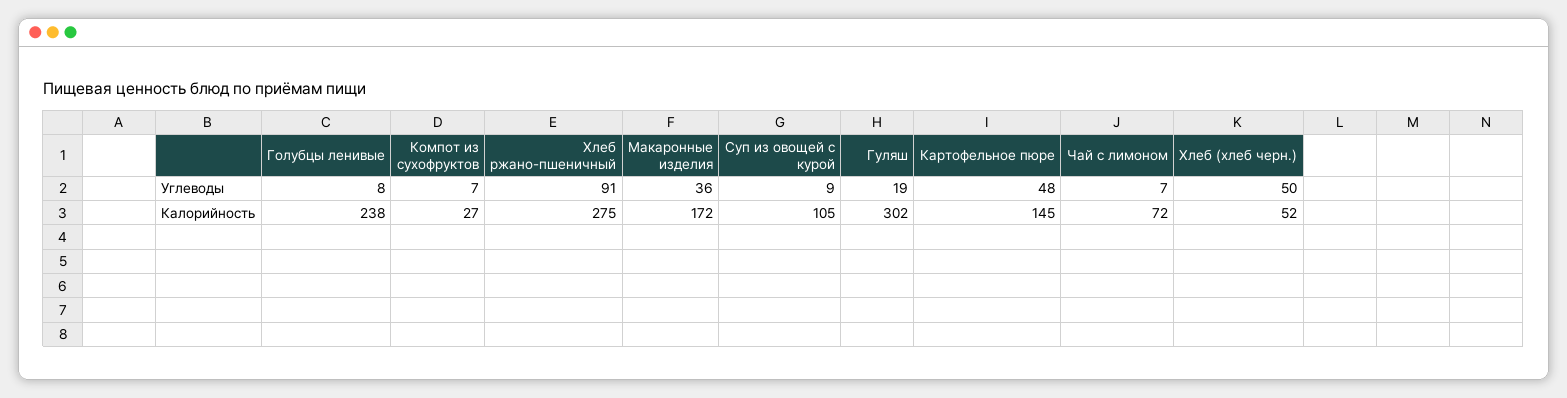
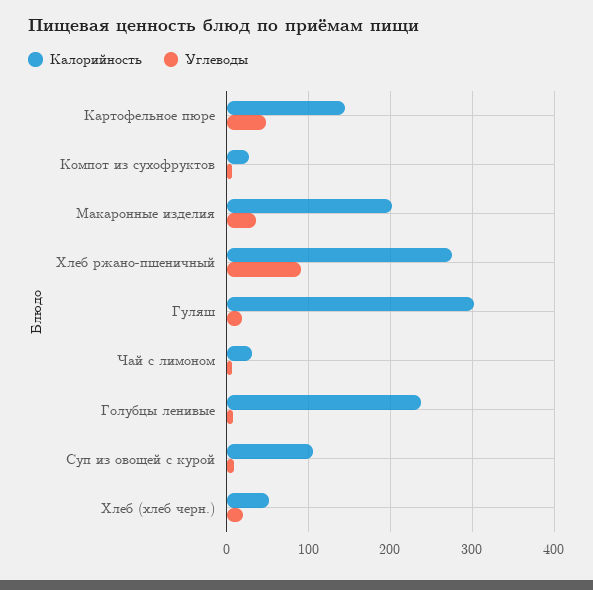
  {
    "Углеводы": {
      "Голубцы ленивые": 8,
      "Компот из сухофруктов": 7,
      "Хлеб ржано-пшеничный": 91,
      "Макаронные изделия": 36,
      "Суп из овощей с курой": 9,
      "Гуляш": 19,
      "Картофельное пюре": 48,
      "Чай с лимоном": 7,
-     "Хлеб (хлеб черн.)": 50
+     "Хлеб (хлеб черн.)": 20
    },
    "Калорийность": {
      "Голубцы ленивые": 238,
      "Компот из сухофруктов": 27,
      "Хлеб ржано-пшеничный": 275,
-     "Макаронные изделия": 172,
+     "Макаронные изделия": 200,
      "Суп из овощей с курой": 105,
      "Гуляш": 302,
      "Картофельное пюре": 145,
-     "Чай с лимоном": 72,
+     "Чай с лимоном": 30,
      "Хлеб (хлеб черн.)": 52
    }
  }

